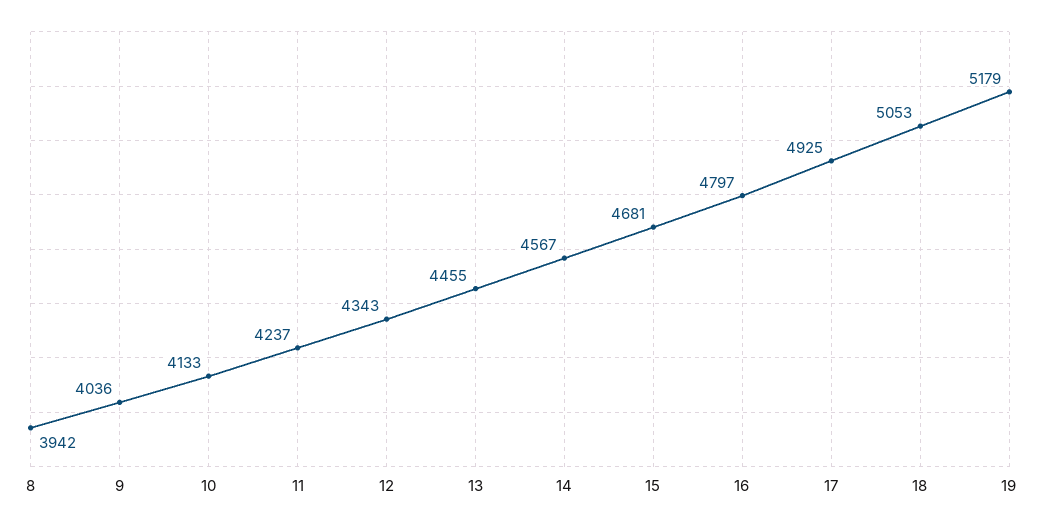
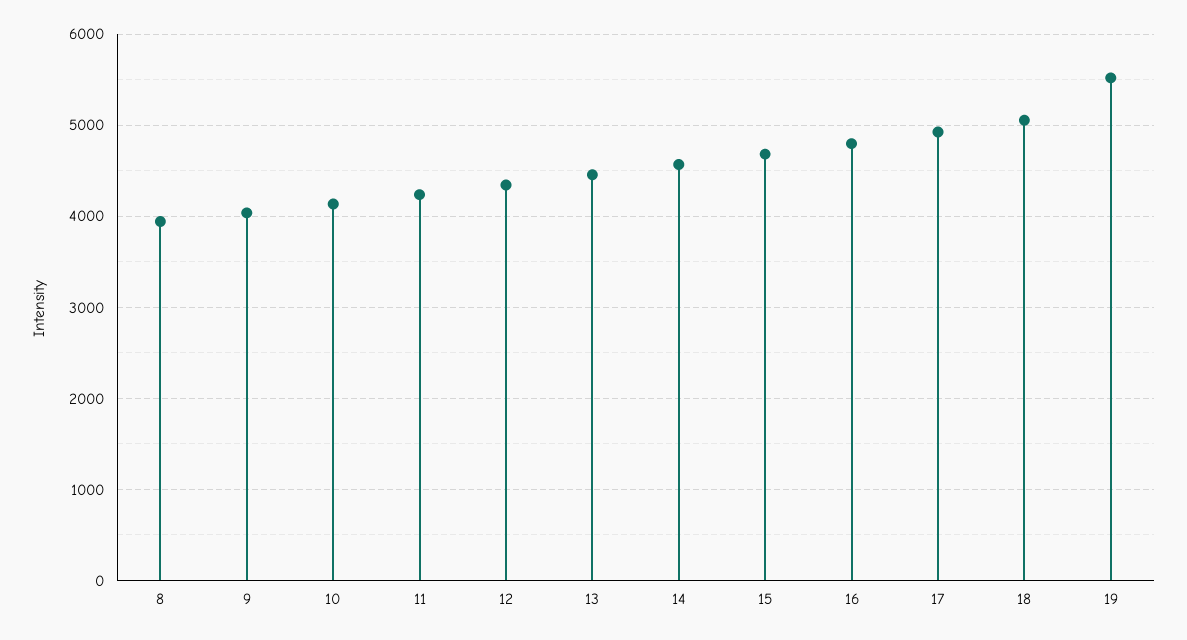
  {
    "8": 3942,
    "9": 4036,
    "10": 4133,
    "11": 4237,
    "12": 4343,
    "13": 4455,
    "14": 4567,
    "15": 4681,
    "16": 4797,
    "17": 4925,
    "18": 5053,
-   "19": 5179
+   "19": 5500
  }

